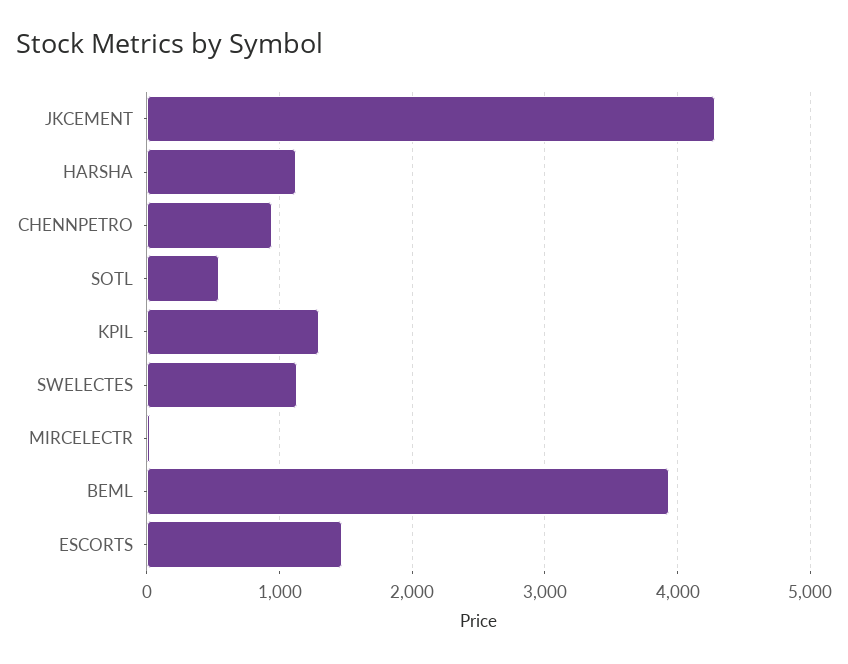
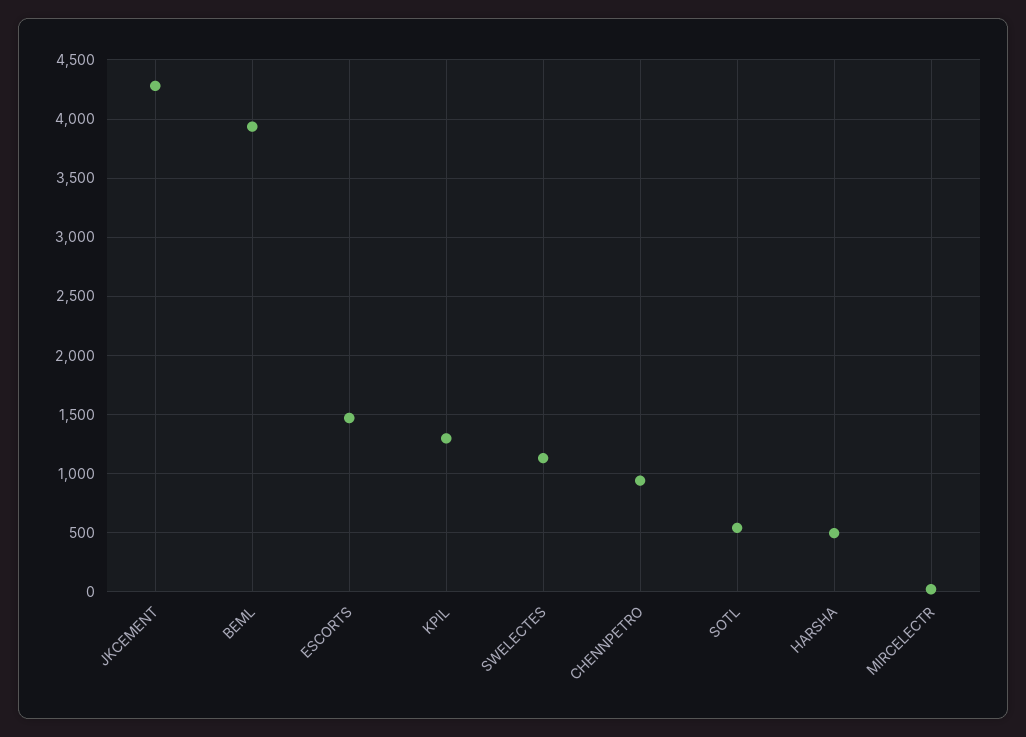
  {
    "JKCEMENT": 4300,
-   "HARSHA": 1100,
+   "HARSHA": 500,
    "CHENNPETRO": 900,
    "SOTL": 500,
    "KPIL": 1300,
    "SWELECTES": 1100,
    "MIRCELECTR": 0,
    "BEML": 3900,
    "ESCORTS": 1500
  }

